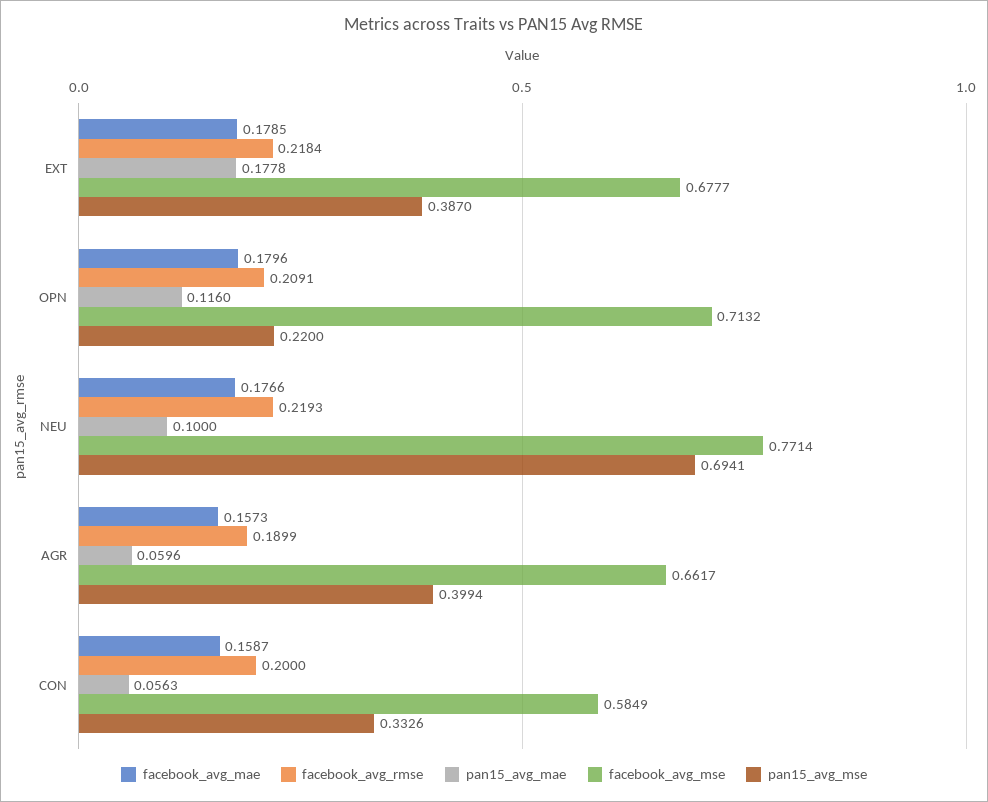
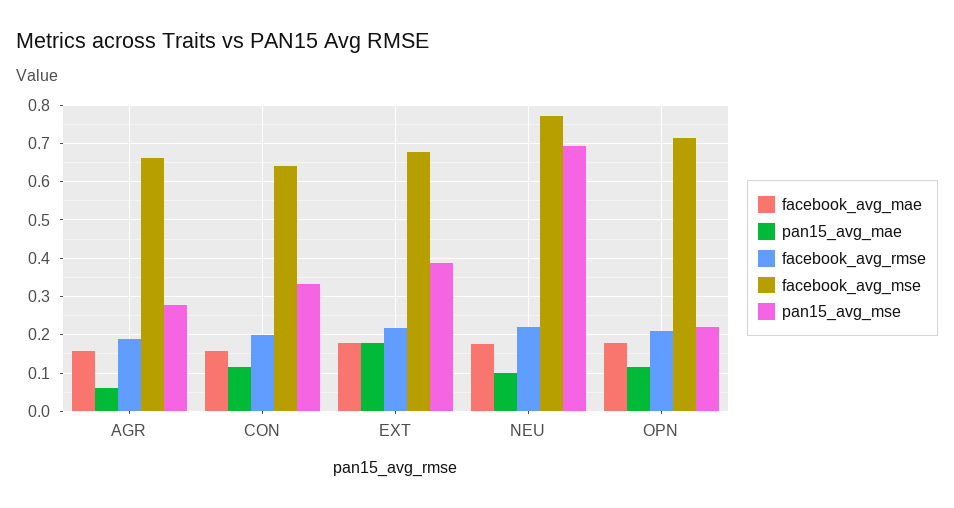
  {
    "facebook_avg_mae": {
      "EXT": 0.1785,
      "OPN": 0.1796,
      "NEU": 0.1766,
      "AGR": 0.1573,
      "CON": 0.1587
    },
    "facebook_avg_rmse": {
      "EXT": 0.2184,
      "OPN": 0.2091,
      "NEU": 0.2193,
      "AGR": 0.1899,
      "CON": 0.2
    },
    "pan15_avg_mae": {
      "EXT": 0.1778,
      "OPN": 0.116,
      "NEU": 0.1,
      "AGR": 0.0596,
-     "CON": 0.0563
+     "CON": 0.12
    },
    "facebook_avg_mse": {
      "EXT": 0.6777,
      "OPN": 0.7132,
      "NEU": 0.7714,
      "AGR": 0.6617,
-     "CON": 0.5849
+     "CON": 0.64
    },
    "pan15_avg_mse": {
      "EXT": 0.387,
      "OPN": 0.22,
      "NEU": 0.6941,
-     "AGR": 0.3994,
+     "AGR": 0.28,
      "CON": 0.3326
    }
  }

